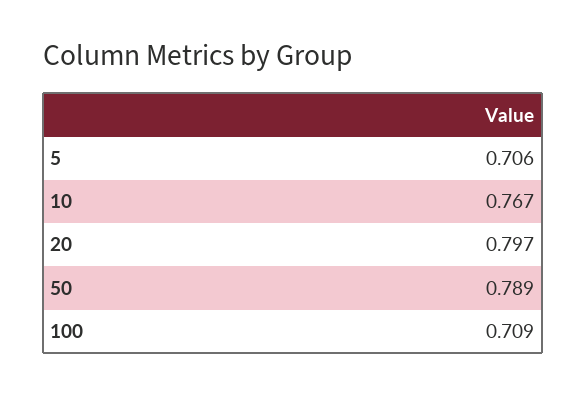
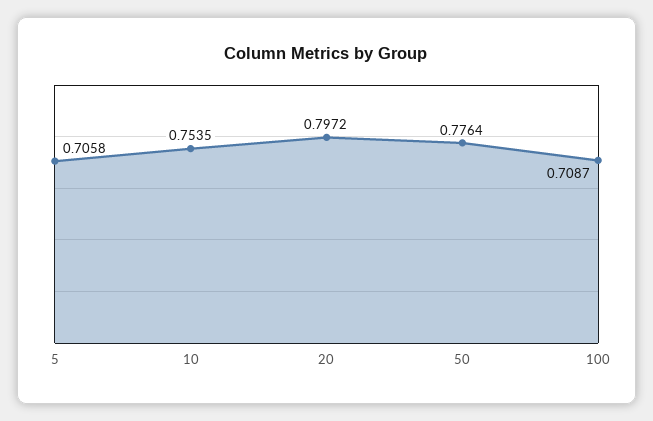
  {
    "5": 0.7058,
-   "10": 0.767,
+   "10": 0.7535,
    "20": 0.7972,
-   "50": 0.789,
+   "50": 0.7764,
    "100": 0.7087
  }

